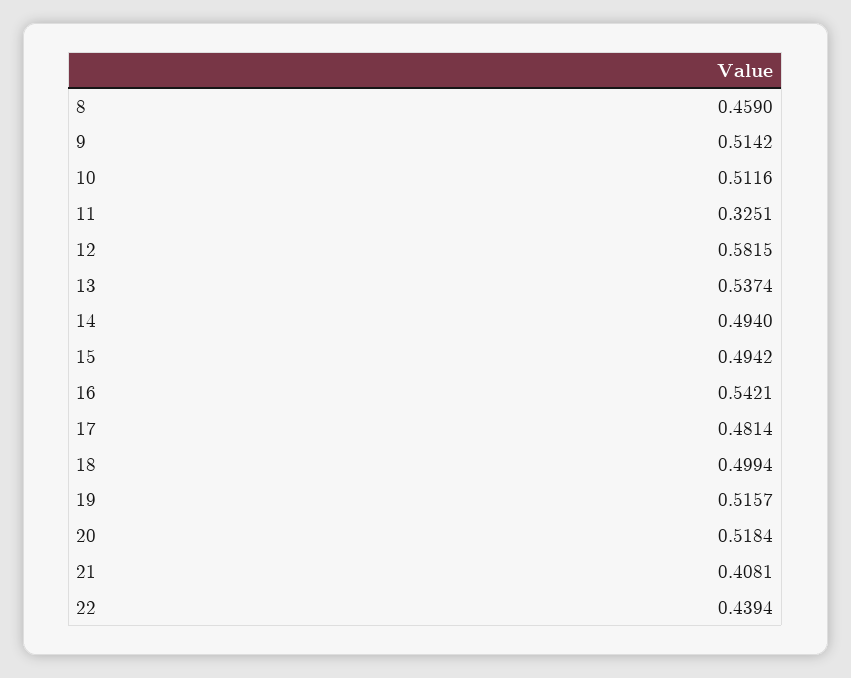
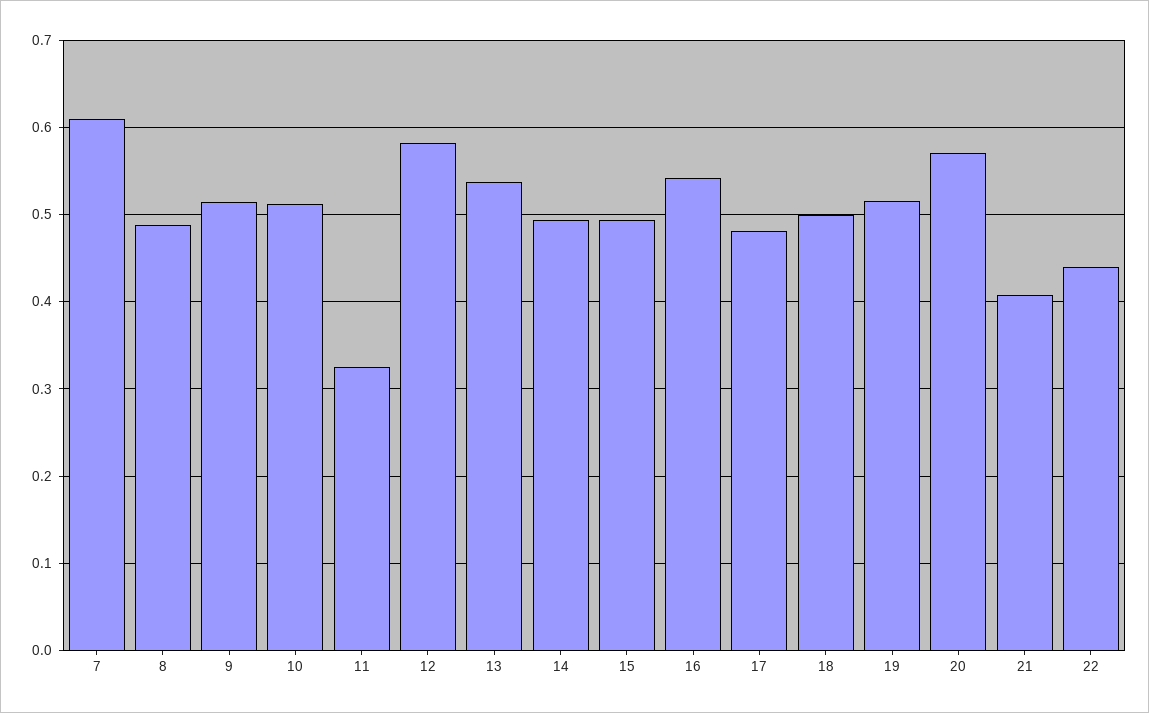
  {
-   "8": 0.459,
+   "8": 0.49,
    "9": 0.5142,
    "10": 0.5116,
    "11": 0.3251,
    "12": 0.5815,
    "13": 0.5374,
    "14": 0.494,
    "15": 0.4942,
    "16": 0.5421,
    "17": 0.4814,
    "18": 0.4994,
    "19": 0.5157,
-   "20": 0.5184,
+   "20": 0.57,
    "21": 0.4081,
-   "22": 0.4394
+   "22": 0.4394,
+   "7": 0.61
  }

